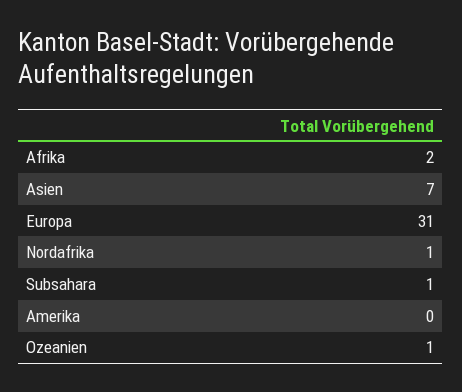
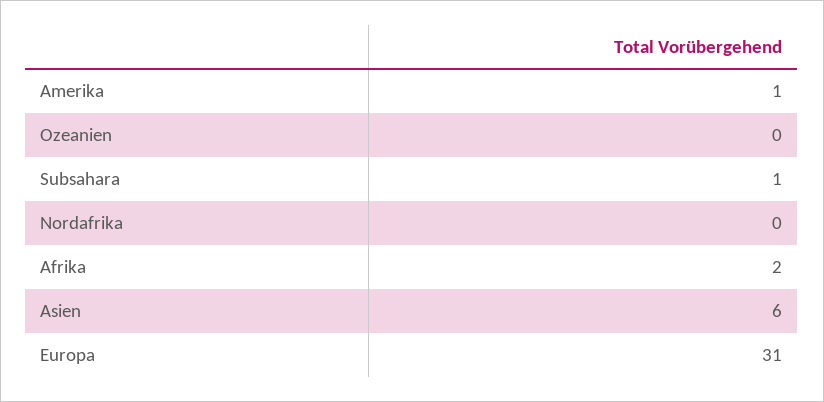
  {
    "Afrika": 2,
-   "Asien": 7,
+   "Asien": 6,
    "Europa": 31,
-   "Nordafrika": 1,
+   "Nordafrika": 0,
    "Subsahara": 1,
-   "Amerika": 0,
+   "Amerika": 1,
-   "Ozeanien": 1
+   "Ozeanien": 0
  }

